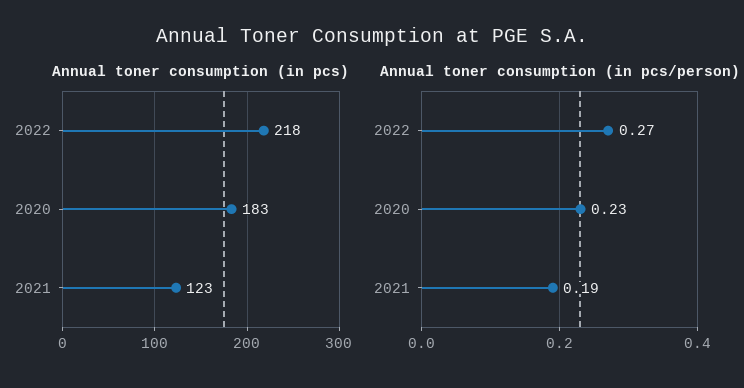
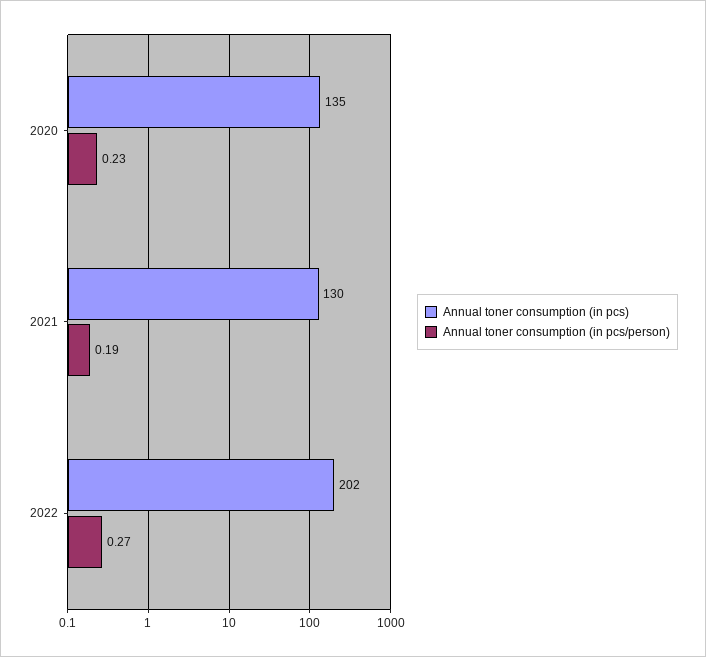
  {
    "Annual toner consumption (in pcs)": {
-     "2022": 218,
+     "2022": 202,
-     "2020": 183,
+     "2020": 135,
-     "2021": 123
+     "2021": 130
    },
    "Annual toner consumption (in pcs/person)": {
      "2022": 0.27,
      "2020": 0.23,
      "2021": 0.19
    }
  }

